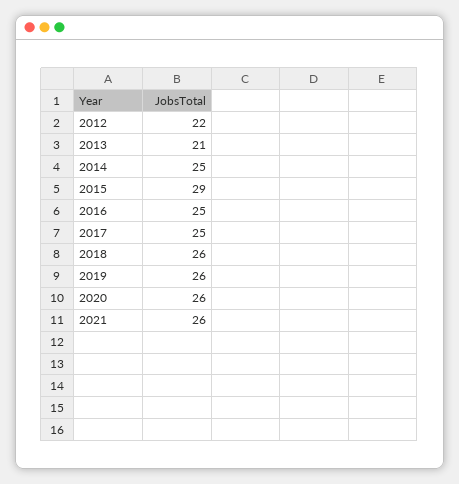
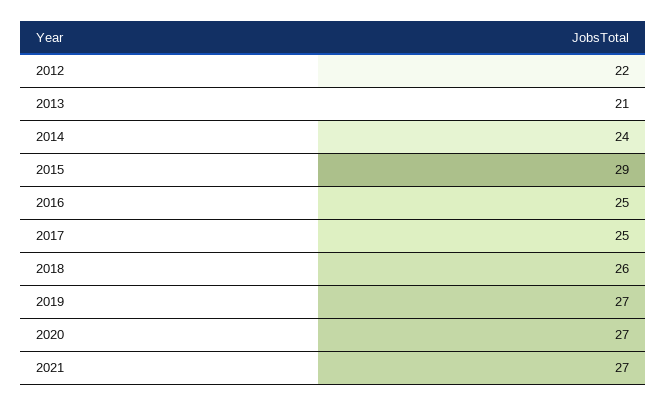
  {
    "2012": 22,
    "2013": 21,
-   "2014": 25,
+   "2014": 24,
    "2015": 29,
    "2016": 25,
    "2017": 25,
    "2018": 26,
-   "2019": 26,
+   "2019": 27,
-   "2020": 26,
+   "2020": 27,
-   "2021": 26
+   "2021": 27
  }

